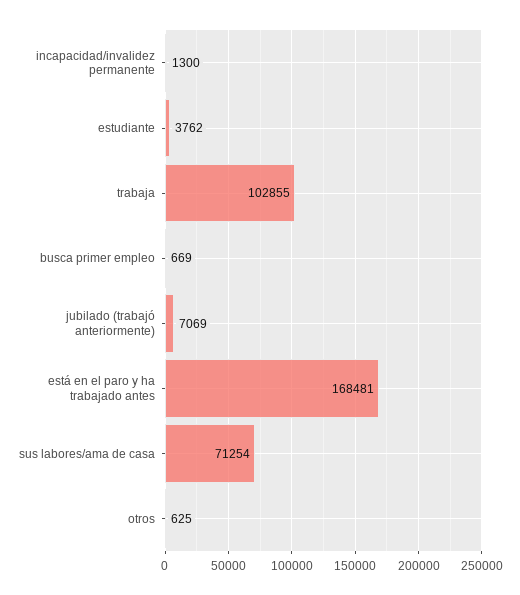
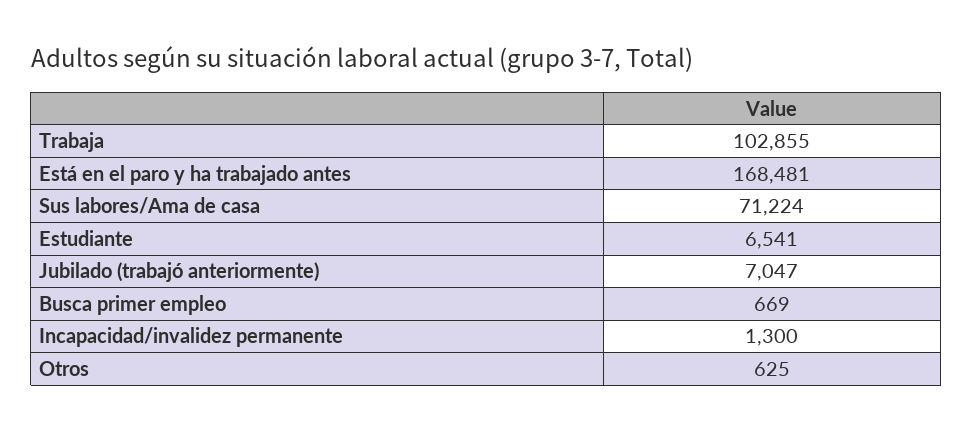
  {
    "incapacidad/invalidez permanente": 1300,
-   "estudiante": 3762,
+   "estudiante": 6541,
    "trabaja": 102855,
    "busca primer empleo": 669,
-   "jubilado (trabajó anteriormente)": 7069,
+   "jubilado (trabajó anteriormente)": 7047,
    "está en el paro y ha trabajado antes": 168481,
-   "sus labores/ama de casa": 71254,
+   "sus labores/ama de casa": 71224,
    "otros": 625
  }

